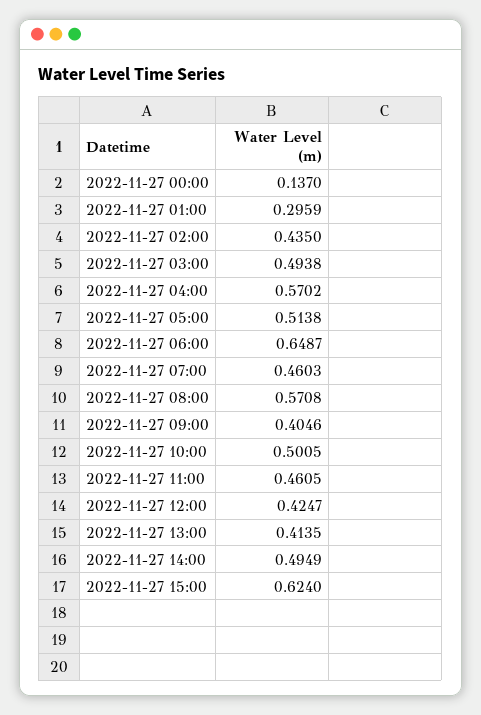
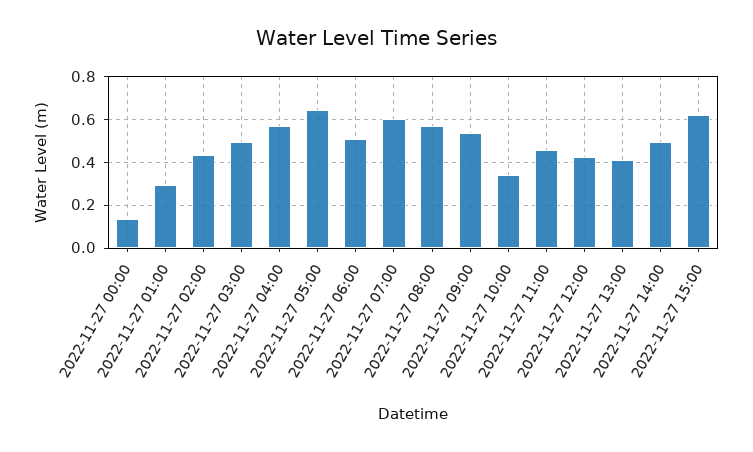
  {
    "2022-11-27 00:00": 0.137,
    "2022-11-27 01:00": 0.2959,
    "2022-11-27 02:00": 0.435,
    "2022-11-27 03:00": 0.4938,
    "2022-11-27 04:00": 0.5702,
-   "2022-11-27 05:00": 0.5138,
+   "2022-11-27 05:00": 0.65,
-   "2022-11-27 06:00": 0.6487,
+   "2022-11-27 06:00": 0.5,
-   "2022-11-27 07:00": 0.4603,
+   "2022-11-27 07:00": 0.6,
    "2022-11-27 08:00": 0.5708,
-   "2022-11-27 09:00": 0.4046,
+   "2022-11-27 09:00": 0.55,
-   "2022-11-27 10:00": 0.5005,
+   "2022-11-27 10:00": 0.35,
    "2022-11-27 11:00": 0.4605,
    "2022-11-27 12:00": 0.4247,
    "2022-11-27 13:00": 0.4135,
    "2022-11-27 14:00": 0.4949,
    "2022-11-27 15:00": 0.624
  }

